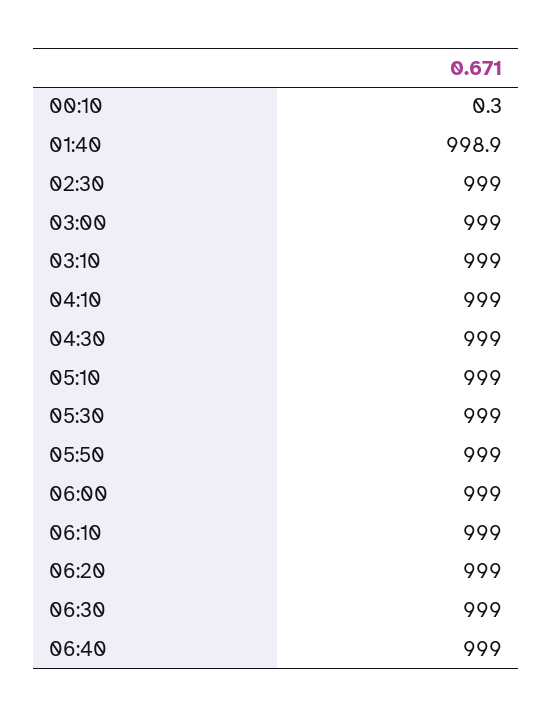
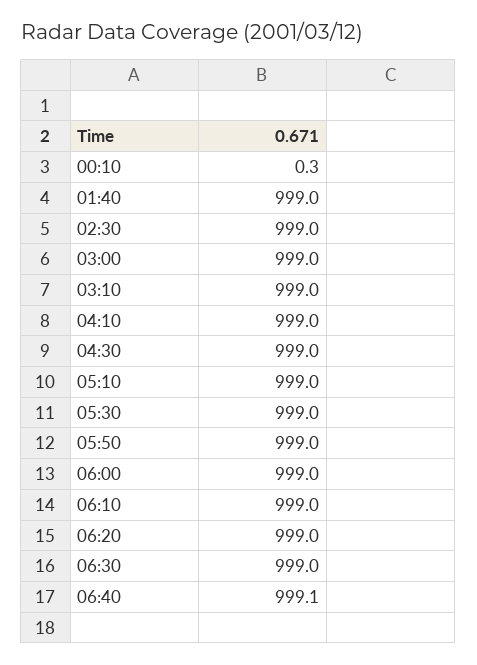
  {
    "00:10": 0.3,
-   "01:40": 998.9,
+   "01:40": 999,
    "02:30": 999,
    "03:00": 999,
    "03:10": 999,
    "04:10": 999,
    "04:30": 999,
    "05:10": 999,
    "05:30": 999,
    "05:50": 999,
    "06:00": 999,
    "06:10": 999,
    "06:20": 999,
    "06:30": 999,
-   "06:40": 999
+   "06:40": 999.1
  }

